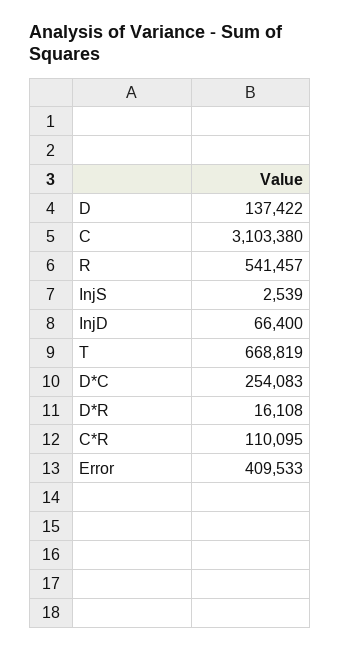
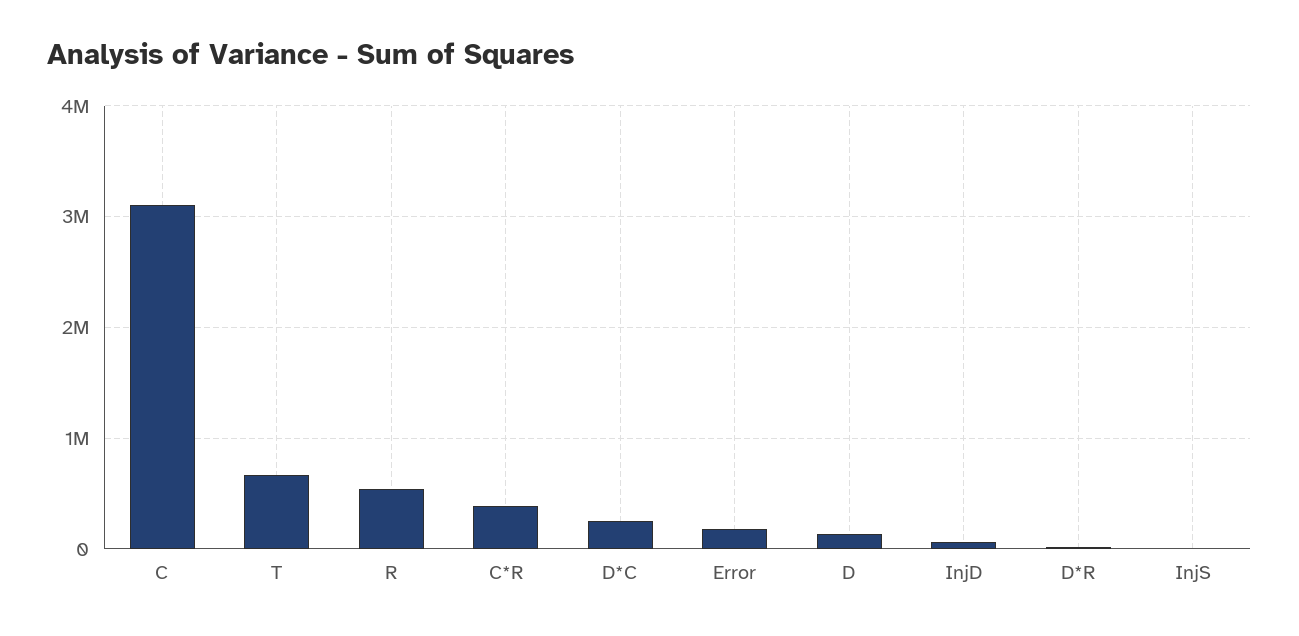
  {
    "D": 137422,
    "C": 3103380,
    "R": 541457,
    "InjS": 2539,
    "InjD": 66400,
    "T": 668819,
    "D*C": 254083,
    "D*R": 16108,
-   "C*R": 110095,
+   "C*R": 400000,
-   "Error": 409533
+   "Error": 200000
  }

